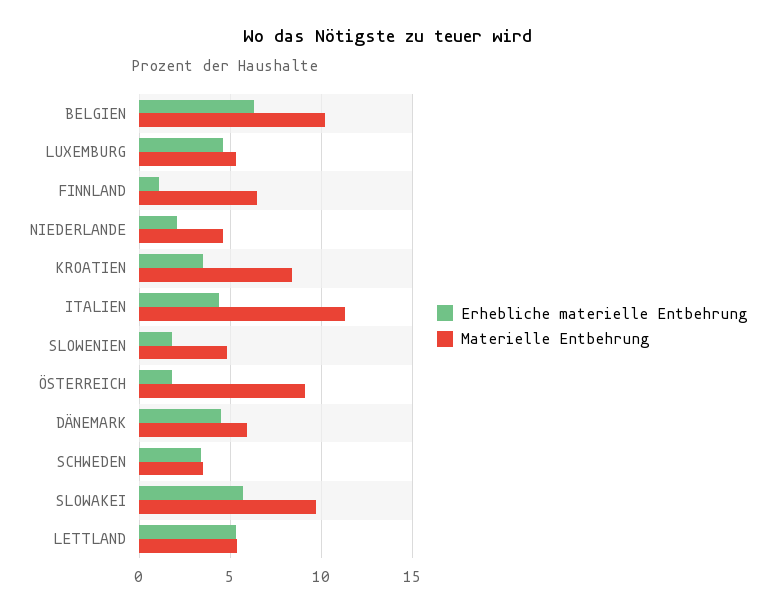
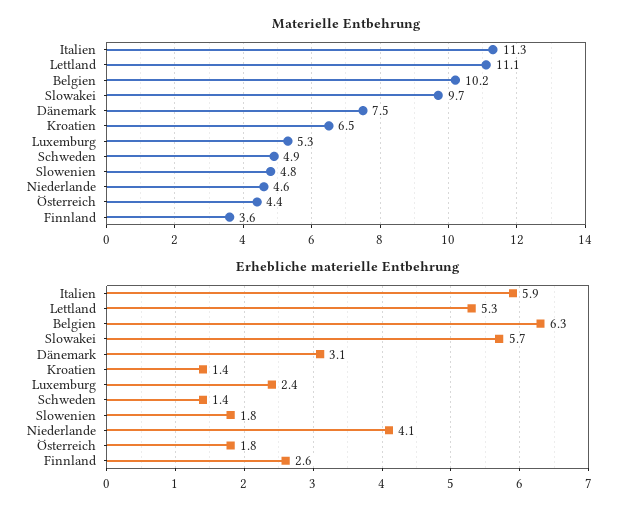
  {
    "Erhebliche materielle Entbehrung": {
      "BELGIEN": 6.3,
-     "LUXEMBURG": 4.5,
+     "LUXEMBURG": 2.4,
-     "FINNLAND": 1,
+     "FINNLAND": 2.6,
-     "NIEDERLANDE": 2,
+     "NIEDERLANDE": 4.1,
-     "KROATIEN": 3.5,
+     "KROATIEN": 1.4,
-     "ITALIEN": 4.5,
+     "ITALIEN": 5.9,
      "SLOWENIEN": 1.8,
      "ÖSTERREICH": 1.8,
-     "DÄNEMARK": 4.5,
+     "DÄNEMARK": 3.1,
-     "SCHWEDEN": 3.5,
+     "SCHWEDEN": 1.4,
      "SLOWAKEI": 5.7,
      "LETTLAND": 5.3
    },
    "Materielle Entbehrung": {
      "BELGIEN": 10.2,
      "LUXEMBURG": 5.3,
-     "FINNLAND": 6.5,
+     "FINNLAND": 3.6,
      "NIEDERLANDE": 4.6,
-     "KROATIEN": 8.5,
+     "KROATIEN": 6.5,
      "ITALIEN": 11.3,
      "SLOWENIEN": 4.8,
-     "ÖSTERREICH": 9,
+     "ÖSTERREICH": 4.4,
-     "DÄNEMARK": 6,
+     "DÄNEMARK": 7.5,
-     "SCHWEDEN": 3.5,
+     "SCHWEDEN": 4.9,
      "SLOWAKEI": 9.7,
-     "LETTLAND": 5.5
+     "LETTLAND": 11.1
    }
  }

